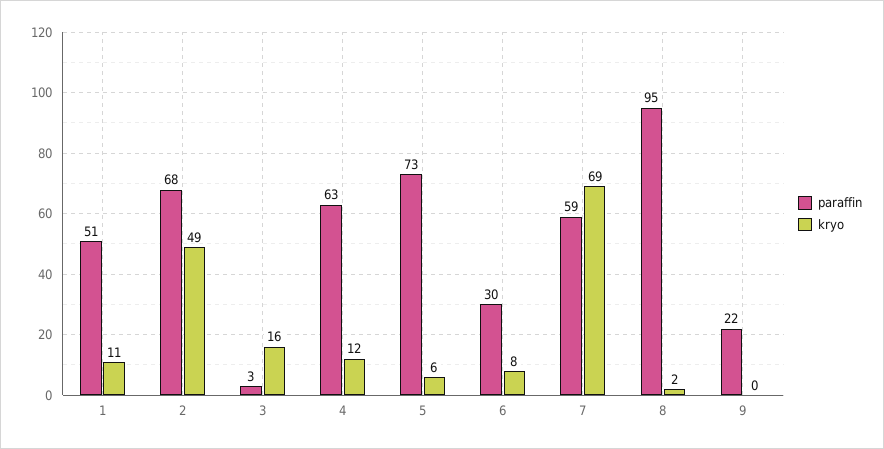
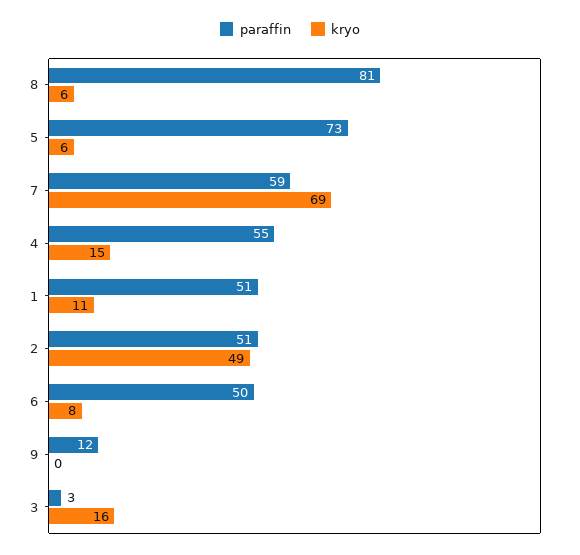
  {
    "paraffin": {
      "1": 51,
-     "2": 68,
+     "2": 51,
      "3": 3,
-     "4": 63,
+     "4": 55,
      "5": 73,
-     "6": 30,
+     "6": 50,
      "7": 59,
-     "8": 95,
+     "8": 81,
-     "9": 22
+     "9": 12
    },
    "kryo": {
      "1": 11,
      "2": 49,
      "3": 16,
-     "4": 12,
+     "4": 15,
      "5": 6,
      "6": 8,
      "7": 69,
-     "8": 2,
+     "8": 6,
      "9": 0
    }
  }

